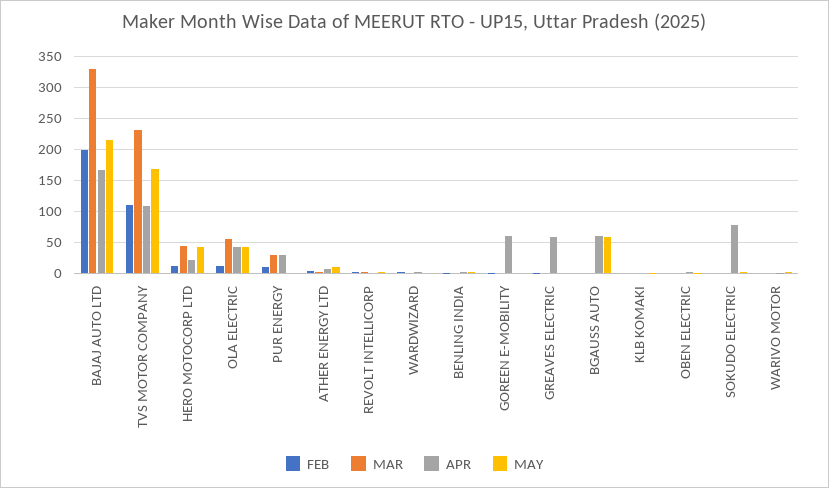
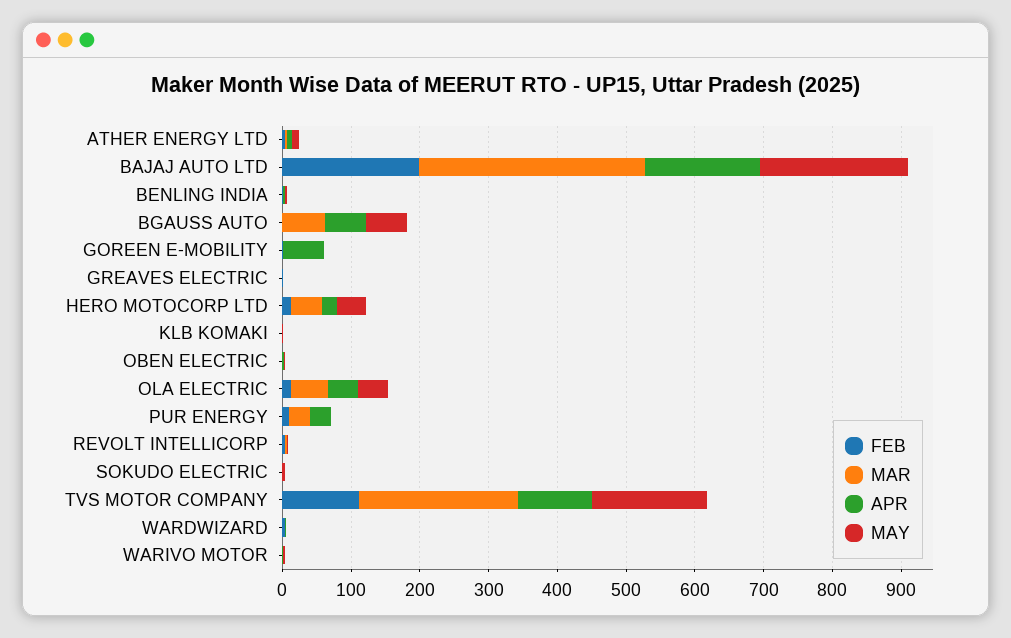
  {
    "FEB": {
      "BAJAJ AUTO LTD": 200,
      "TVS MOTOR COMPANY": 110,
      "HERO MOTOCORP LTD": 10,
      "OLA ELECTRIC": 10,
      "PUR ENERGY": 10,
      "ATHER ENERGY LTD": 0,
      "REVOLT INTELLICORP": 0,
      "WARDWIZARD": 0,
      "BENLING INDIA": 0,
      "GOREEN E-MOBILITY": 0,
      "GREAVES ELECTRIC": 0,
      "BGAUSS AUTO": 0,
      "KLB KOMAKI": 0,
      "OBEN ELECTRIC": 0,
      "SOKUDO ELECTRIC": 0,
      "WARIVO MOTOR": 0
    },
    "MAR": {
      "BAJAJ AUTO LTD": 330,
      "TVS MOTOR COMPANY": 230,
      "HERO MOTOCORP LTD": 50,
      "OLA ELECTRIC": 60,
      "PUR ENERGY": 30,
      "ATHER ENERGY LTD": 0,
      "REVOLT INTELLICORP": 0,
      "WARDWIZARD": 0,
      "BENLING INDIA": 0,
      "GOREEN E-MOBILITY": 0,
      "GREAVES ELECTRIC": 0,
-     "BGAUSS AUTO": 0,
+     "BGAUSS AUTO": 60,
      "KLB KOMAKI": 0,
      "OBEN ELECTRIC": 0,
      "SOKUDO ELECTRIC": 0,
      "WARIVO MOTOR": 0
    },
    "APR": {
      "BAJAJ AUTO LTD": 170,
      "TVS MOTOR COMPANY": 110,
      "HERO MOTOCORP LTD": 20,
      "OLA ELECTRIC": 40,
      "PUR ENERGY": 30,
      "ATHER ENERGY LTD": 10,
      "REVOLT INTELLICORP": 0,
      "WARDWIZARD": 0,
      "BENLING INDIA": 0,
      "GOREEN E-MOBILITY": 60,
-     "GREAVES ELECTRIC": 60,
+     "GREAVES ELECTRIC": 0,
      "BGAUSS AUTO": 60,
      "KLB KOMAKI": 0,
      "OBEN ELECTRIC": 0,
-     "SOKUDO ELECTRIC": 80,
+     "SOKUDO ELECTRIC": 0,
      "WARIVO MOTOR": 0
    },
    "MAY": {
      "BAJAJ AUTO LTD": 220,
      "TVS MOTOR COMPANY": 170,
      "HERO MOTOCORP LTD": 40,
      "OLA ELECTRIC": 40,
      "PUR ENERGY": 0,
      "ATHER ENERGY LTD": 10,
      "REVOLT INTELLICORP": 0,
      "WARDWIZARD": 0,
      "BENLING INDIA": 0,
      "GOREEN E-MOBILITY": 0,
      "GREAVES ELECTRIC": 0,
      "BGAUSS AUTO": 60,
      "KLB KOMAKI": 0,
      "OBEN ELECTRIC": 0,
      "SOKUDO ELECTRIC": 0,
      "WARIVO MOTOR": 0
    }
  }

